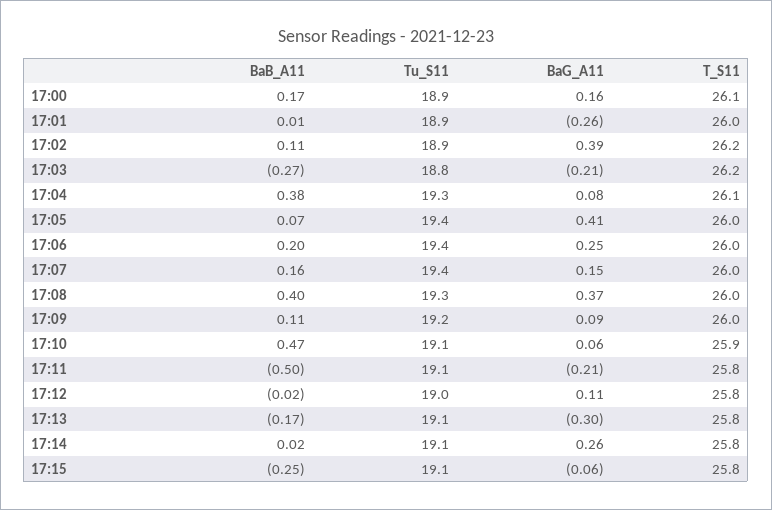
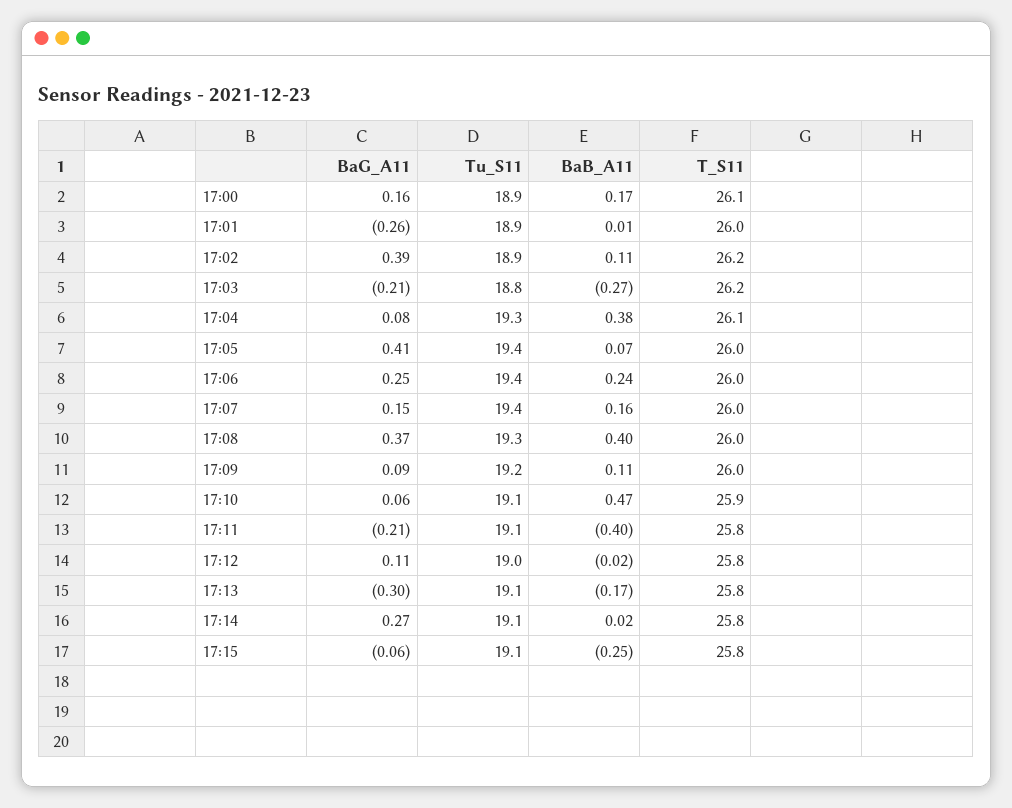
  {
    "BaB_A11": {
      "17:00": 0.17,
      "17:01": 0.01,
      "17:02": 0.11,
      "17:03": -0.27,
      "17:04": 0.38,
      "17:05": 0.07,
-     "17:06": 0.2,
+     "17:06": 0.24,
      "17:07": 0.16,
      "17:08": 0.4,
      "17:09": 0.11,
      "17:10": 0.47,
-     "17:11": -0.5,
+     "17:11": -0.4,
      "17:12": -0.02,
      "17:13": -0.17,
      "17:14": 0.02,
      "17:15": -0.25
    },
    "Tu_S11": {
      "17:00": 18.9,
      "17:01": 18.9,
      "17:02": 18.9,
      "17:03": 18.8,
      "17:04": 19.3,
      "17:05": 19.4,
      "17:06": 19.4,
      "17:07": 19.4,
      "17:08": 19.3,
      "17:09": 19.2,
      "17:10": 19.1,
      "17:11": 19.1,
      "17:12": 19,
      "17:13": 19.1,
      "17:14": 19.1,
      "17:15": 19.1
    },
    "BaG_A11": {
      "17:00": 0.16,
      "17:01": -0.26,
      "17:02": 0.39,
      "17:03": -0.21,
      "17:04": 0.08,
      "17:05": 0.41,
      "17:06": 0.25,
      "17:07": 0.15,
      "17:08": 0.37,
      "17:09": 0.09,
      "17:10": 0.06,
      "17:11": -0.21,
      "17:12": 0.11,
      "17:13": -0.3,
-     "17:14": 0.26,
+     "17:14": 0.27,
      "17:15": -0.06
    },
    "T_S11": {
      "17:00": 26.1,
      "17:01": 26,
      "17:02": 26.2,
      "17:03": 26.2,
      "17:04": 26.1,
      "17:05": 26,
      "17:06": 26,
      "17:07": 26,
      "17:08": 26,
      "17:09": 26,
      "17:10": 25.9,
      "17:11": 25.8,
      "17:12": 25.8,
      "17:13": 25.8,
      "17:14": 25.8,
      "17:15": 25.8
    }
  }

